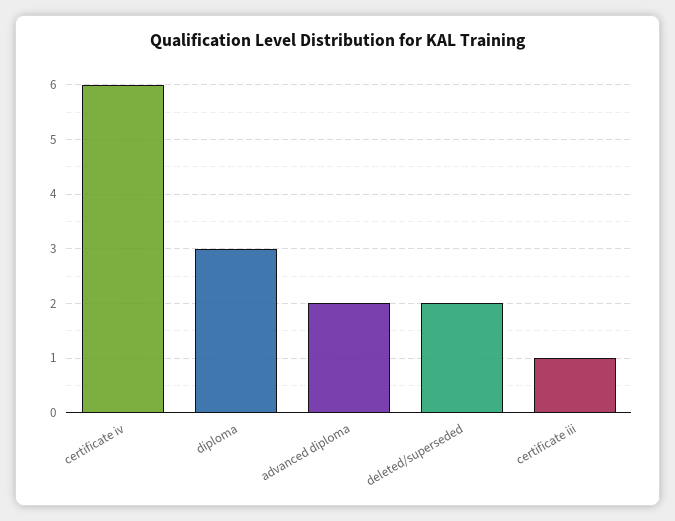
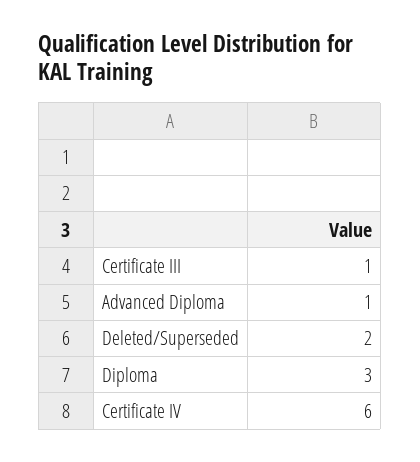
  {
    "certificate iv": 6,
    "diploma": 3,
-   "advanced diploma": 2,
+   "advanced diploma": 1,
    "deleted/superseded": 2,
    "certificate iii": 1
  }

